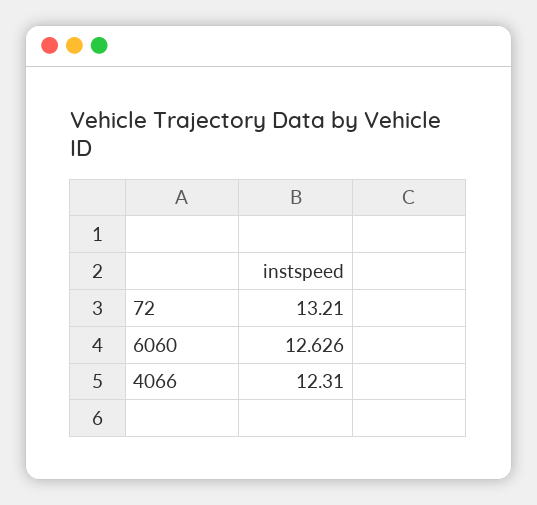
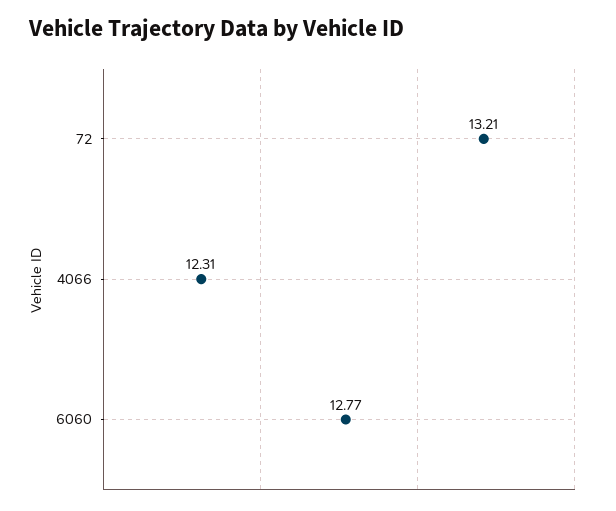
  {
    "72": 13.21,
-   "6060": 12.626,
+   "6060": 12.77,
    "4066": 12.31
  }

